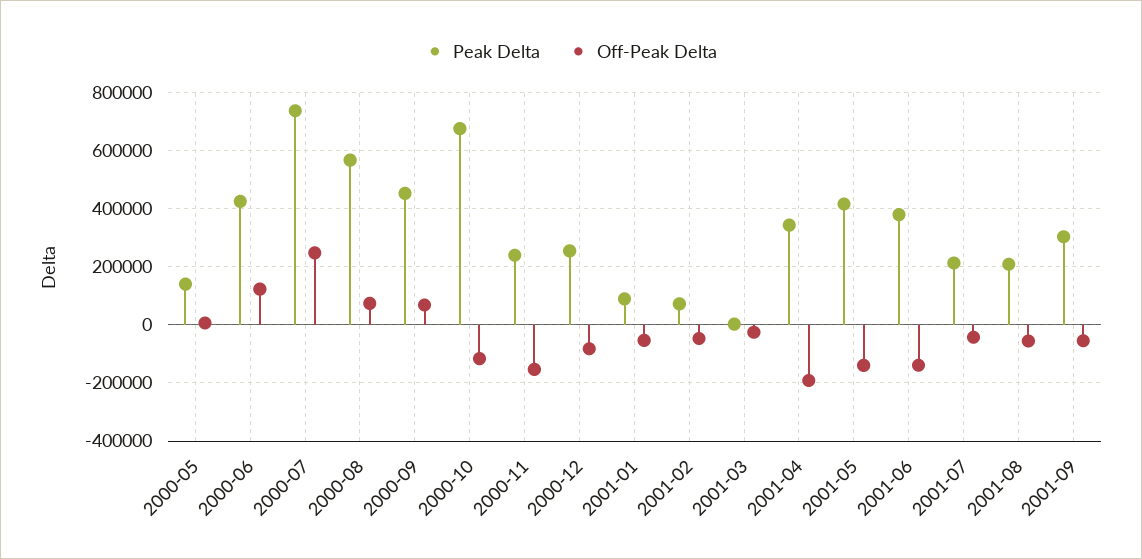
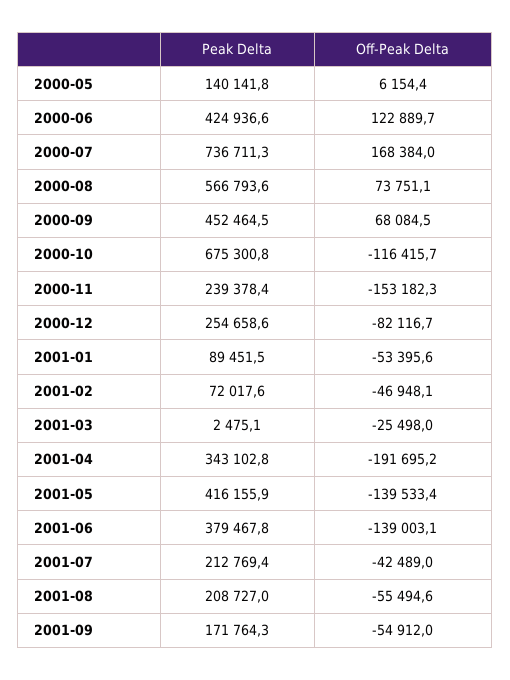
  {
    "Peak Delta": {
      "2000-05": 140141.8,
      "2000-06": 424936.6,
      "2000-07": 736711.3,
      "2000-08": 566793.6,
      "2000-09": 452464.5,
      "2000-10": 675300.8,
      "2000-11": 239378.4,
      "2000-12": 254658.6,
      "2001-01": 89451.5,
      "2001-02": 72017.6,
      "2001-03": 2475.1,
      "2001-04": 343102.8,
      "2001-05": 416155.9,
      "2001-06": 379467.8,
      "2001-07": 212769.4,
      "2001-08": 208727,
-     "2001-09": 300000
+     "2001-09": 171764.3
    },
    "Off-Peak Delta": {
      "2000-05": 6154.4,
      "2000-06": 122889.7,
-     "2000-07": 250000,
+     "2000-07": 168384,
      "2000-08": 73751.1,
      "2000-09": 68084.5,
      "2000-10": -116415.7,
      "2000-11": -153182.3,
      "2000-12": -82116.7,
      "2001-01": -53395.6,
      "2001-02": -46948.1,
      "2001-03": -25498,
      "2001-04": -191695.2,
      "2001-05": -139533.4,
      "2001-06": -139003.1,
      "2001-07": -42489,
      "2001-08": -55494.6,
      "2001-09": -54912
    }
  }

